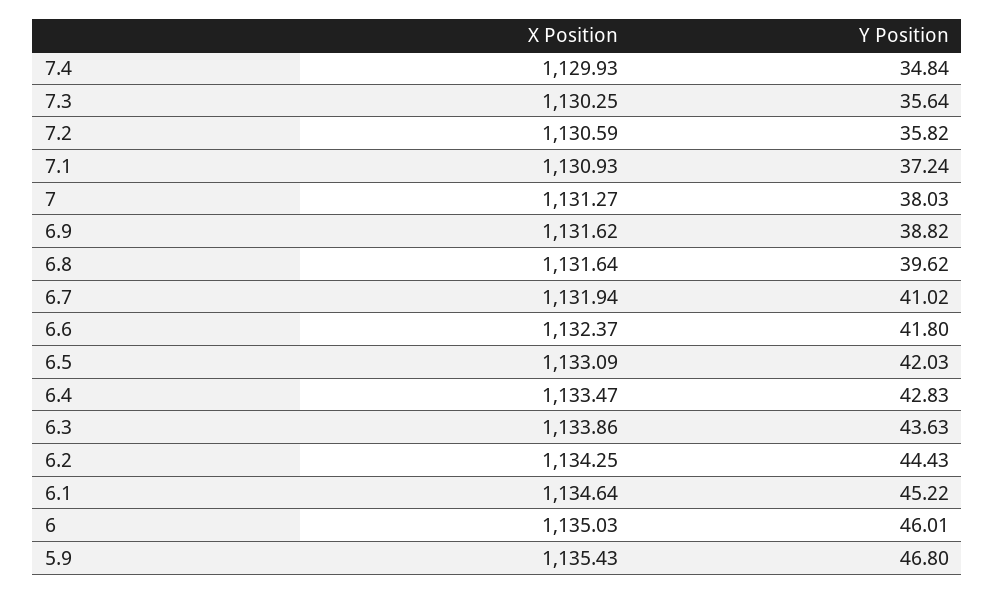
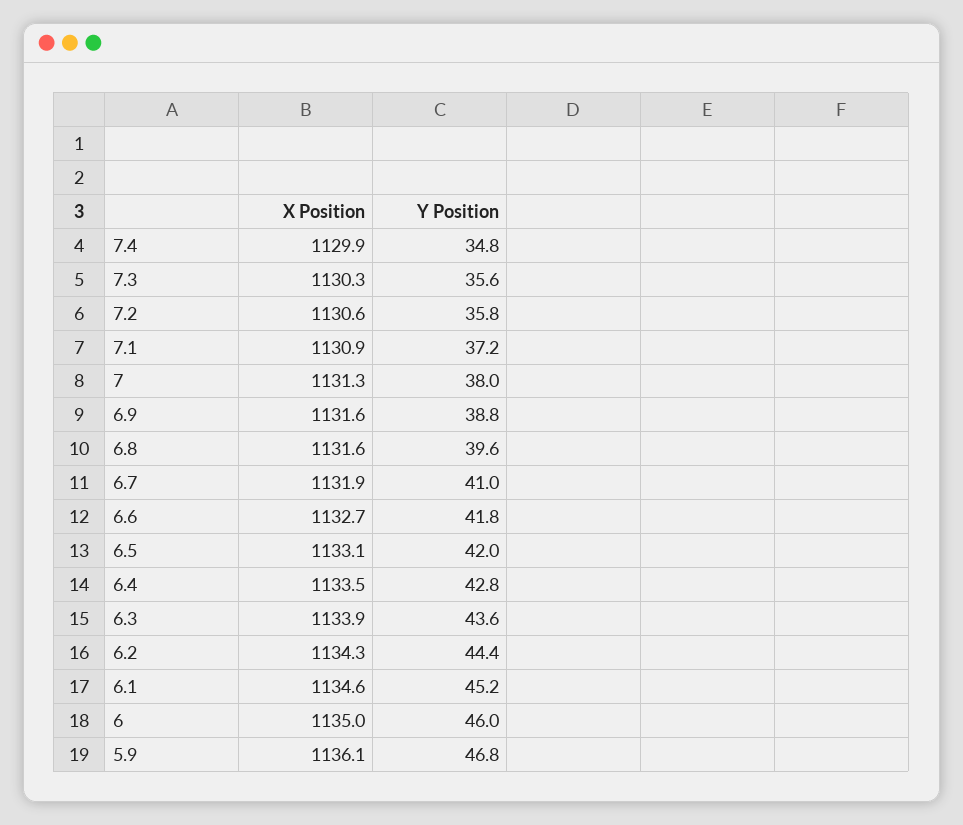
  {
    "X Position": {
      "7.4": 1129.93,
      "7.3": 1130.25,
      "7.2": 1130.59,
      "7.1": 1130.93,
      "7": 1131.27,
      "6.9": 1131.62,
      "6.8": 1131.64,
      "6.7": 1131.94,
-     "6.6": 1132.37,
+     "6.6": 1132.7,
      "6.5": 1133.09,
      "6.4": 1133.47,
      "6.3": 1133.86,
      "6.2": 1134.25,
      "6.1": 1134.64,
      "6": 1135.03,
-     "5.9": 1135.43
+     "5.9": 1136.1
    },
    "Y Position": {
      "7.4": 34.84,
      "7.3": 35.64,
      "7.2": 35.82,
      "7.1": 37.24,
      "7": 38.03,
      "6.9": 38.82,
      "6.8": 39.62,
      "6.7": 41.02,
      "6.6": 41.8,
      "6.5": 42.03,
      "6.4": 42.83,
      "6.3": 43.63,
      "6.2": 44.43,
      "6.1": 45.22,
      "6": 46.01,
      "5.9": 46.8
    }
  }

